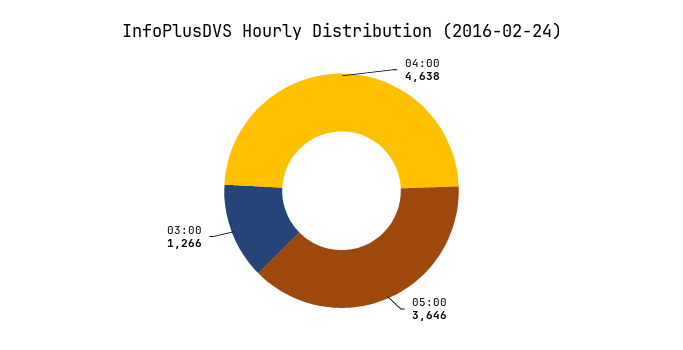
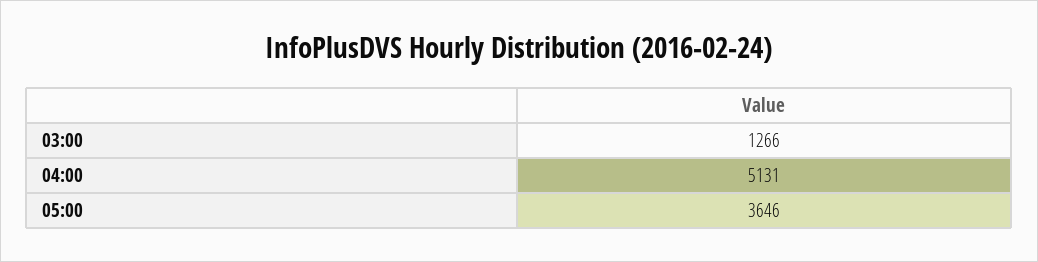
  {
-   "04:00": 4638,
+   "04:00": 5131,
    "05:00": 3646,
    "03:00": 1266
  }

